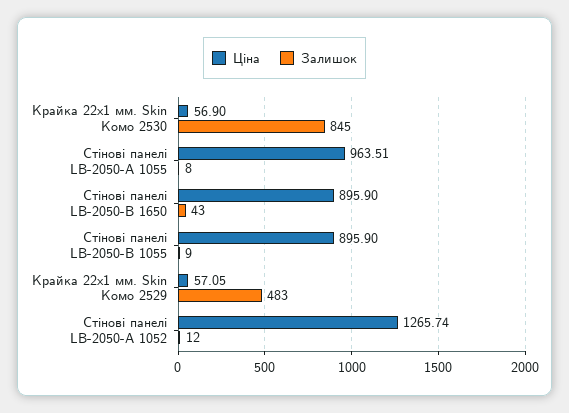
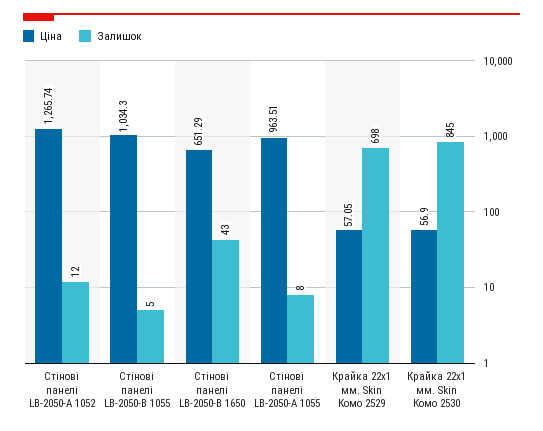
  {
    "Ціна": {
      "Крайка 22x1 мм. Skin Комо 2530": 56.9,
      "Стінові панелі LB-2050-А 1055": 963.51,
-     "Стінові панелі LB-2050-В 1650": 895.9,
+     "Стінові панелі LB-2050-В 1650": 651.29,
-     "Стінові панелі LB-2050-В 1055": 895.9,
+     "Стінові панелі LB-2050-В 1055": 1034.3,
      "Крайка 22x1 мм. Skin Комо 2529": 57.05,
      "Стінові панелі LB-2050-А 1052": 1265.74
    },
    "Залишок": {
      "Крайка 22x1 мм. Skin Комо 2530": 845,
      "Стінові панелі LB-2050-А 1055": 8,
      "Стінові панелі LB-2050-В 1650": 43,
-     "Стінові панелі LB-2050-В 1055": 9,
+     "Стінові панелі LB-2050-В 1055": 5,
-     "Крайка 22x1 мм. Skin Комо 2529": 483,
+     "Крайка 22x1 мм. Skin Комо 2529": 698,
      "Стінові панелі LB-2050-А 1052": 12
    }
  }

